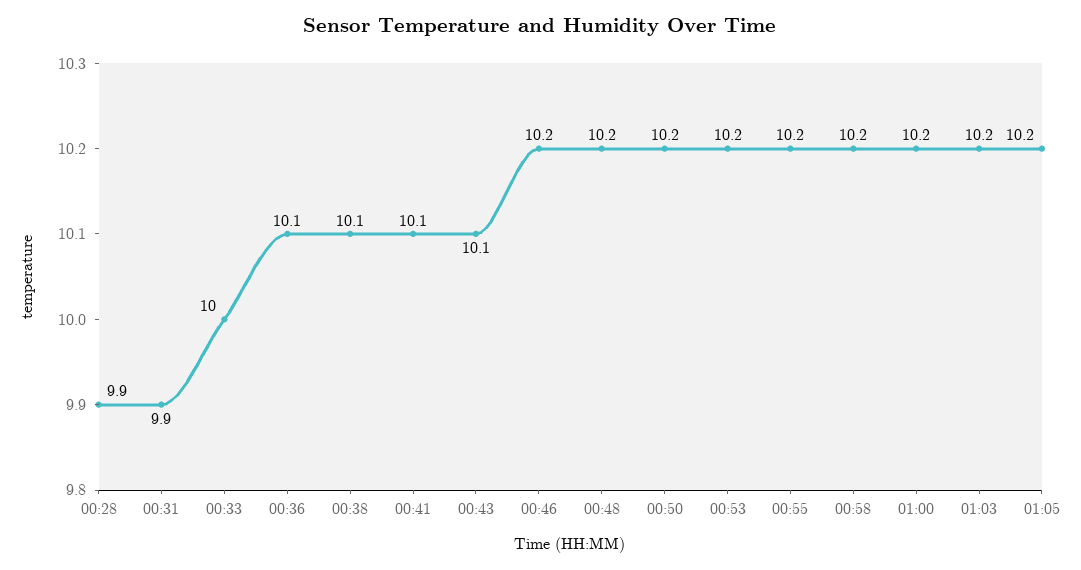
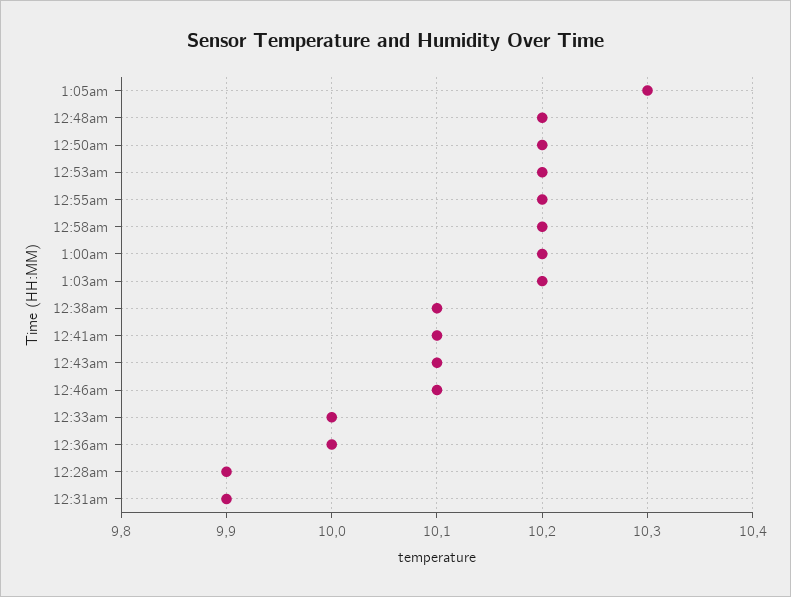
  {
    "00:28": 9.9,
    "00:31": 9.9,
    "00:33": 10,
-   "00:36": 10.1,
+   "00:36": 10,
    "00:38": 10.1,
    "00:41": 10.1,
    "00:43": 10.1,
-   "00:46": 10.2,
+   "00:46": 10.1,
    "00:48": 10.2,
    "00:50": 10.2,
    "00:53": 10.2,
    "00:55": 10.2,
    "00:58": 10.2,
    "01:00": 10.2,
    "01:03": 10.2,
-   "01:05": 10.2
+   "01:05": 10.3
  }

